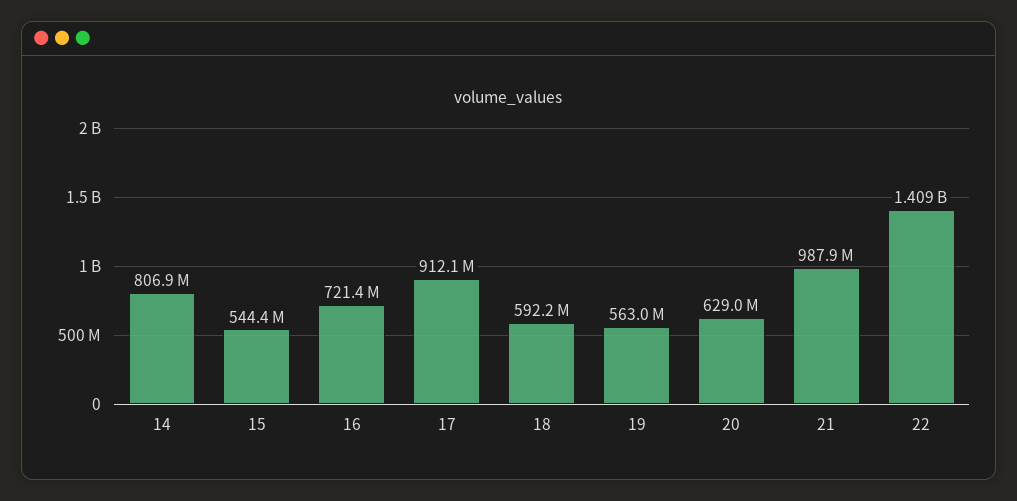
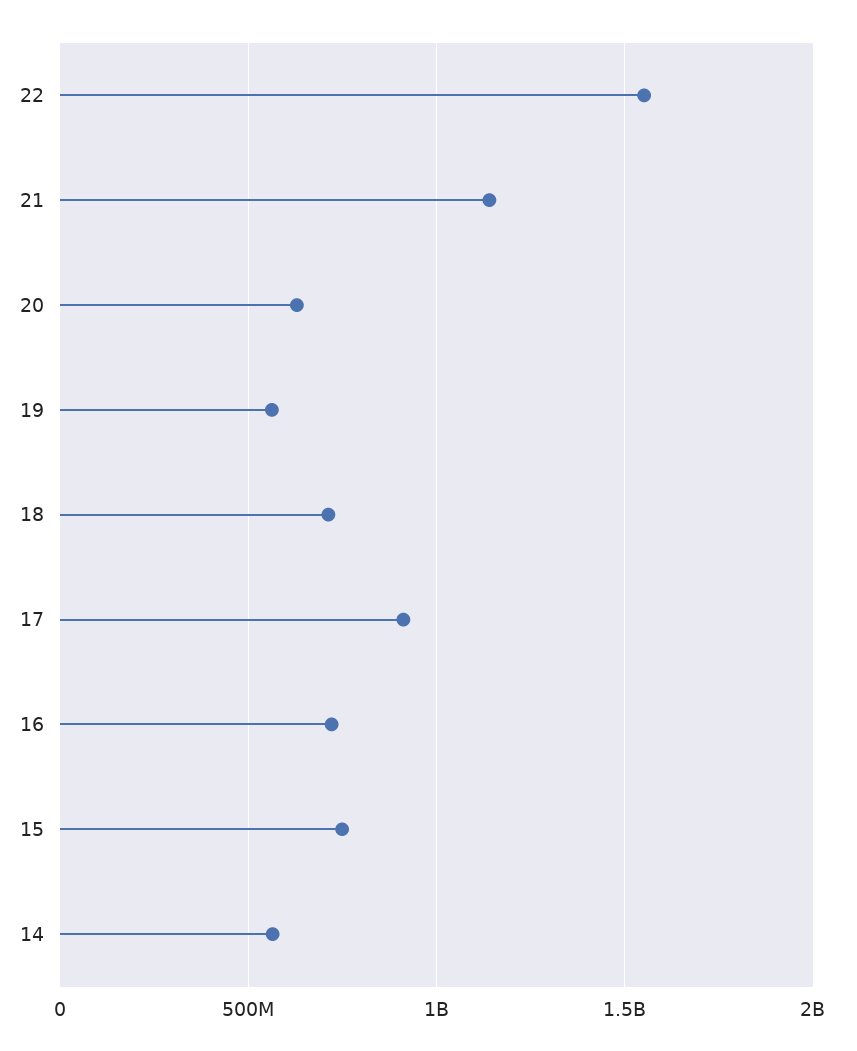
  {
-   "14": 806900000,
+   "14": 550000000,
-   "15": 544400000,
+   "15": 750000000,
    "16": 721400000,
    "17": 912100000,
-   "18": 592200000,
+   "18": 700000000,
    "19": 563000000,
    "20": 629000000,
-   "21": 987900000,
+   "21": 1150000000,
-   "22": 1409000000
+   "22": 1550000000
  }

